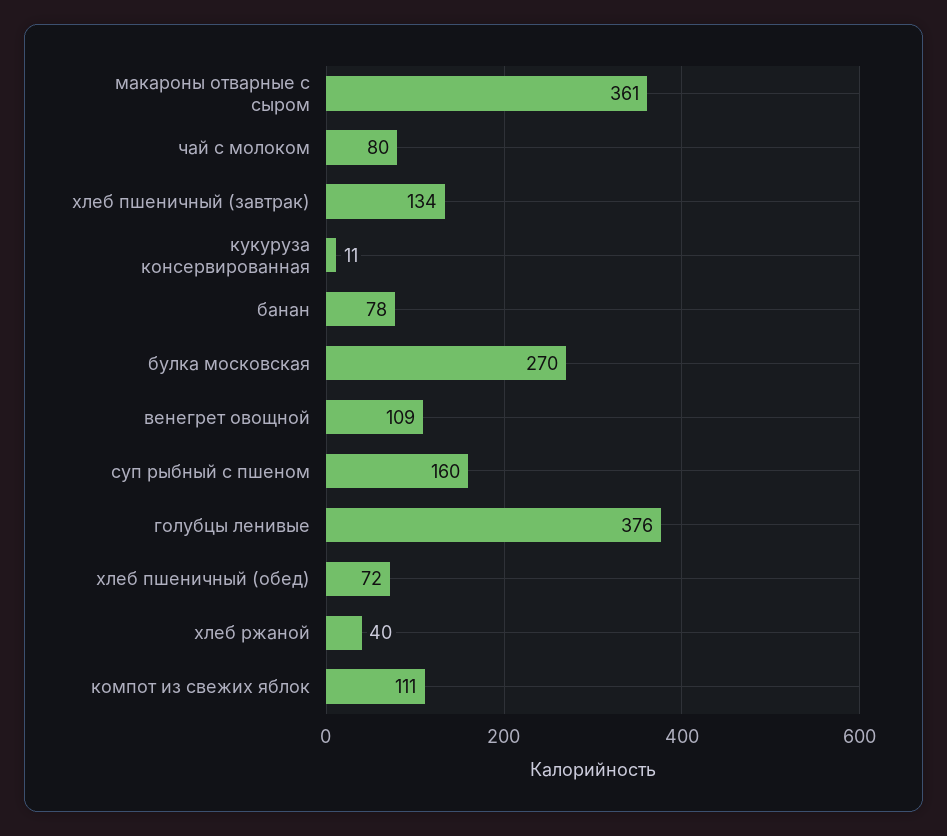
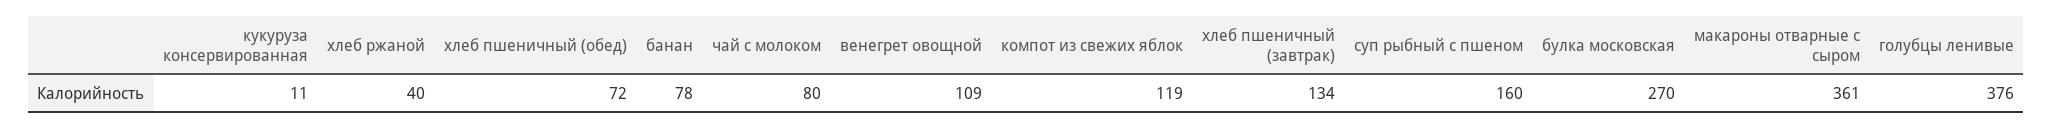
  {
    "макароны отварные с сыром": 361,
    "чай с молоком": 80,
    "хлеб пшеничный (завтрак)": 134,
    "кукуруза консервированная": 11,
    "банан": 78,
    "булка московская": 270,
    "венегрет овощной": 109,
    "суп рыбный с пшеном": 160,
    "голубцы ленивые": 376,
    "хлеб пшеничный (обед)": 72,
    "хлеб ржаной": 40,
-   "компот из свежих яблок": 111
+   "компот из свежих яблок": 119
  }

